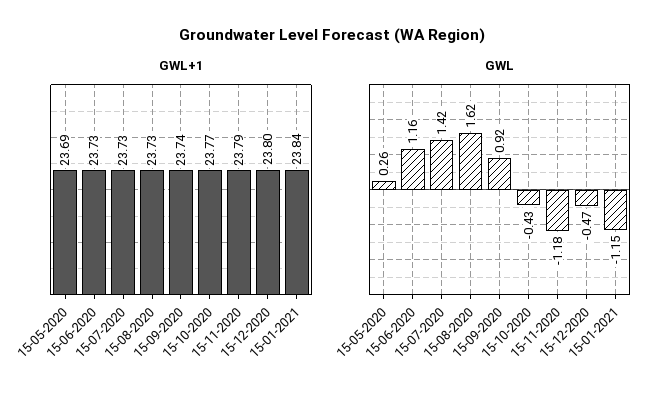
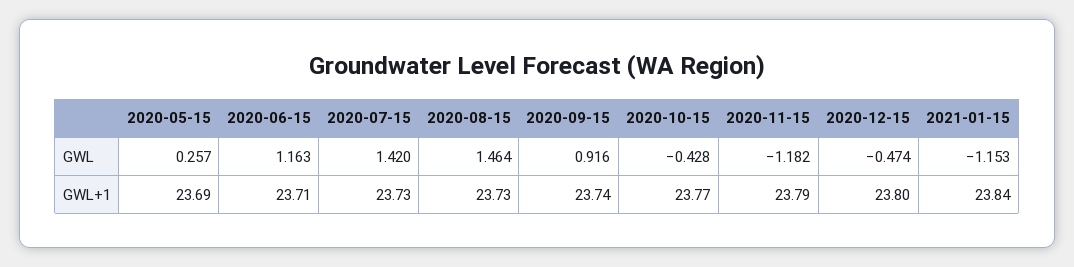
  {
    "GWL+1": {
      "15-05-2020": 23.69,
-     "15-06-2020": 23.73,
+     "15-06-2020": 23.71,
      "15-07-2020": 23.73,
      "15-08-2020": 23.73,
      "15-09-2020": 23.74,
      "15-10-2020": 23.77,
      "15-11-2020": 23.79,
      "15-12-2020": 23.8,
      "15-01-2021": 23.84
    },
    "GWL": {
      "15-05-2020": 0.257,
      "15-06-2020": 1.163,
      "15-07-2020": 1.42,
-     "15-08-2020": 1.62,
+     "15-08-2020": 1.464,
      "15-09-2020": 0.916,
      "15-10-2020": -0.428,
      "15-11-2020": -1.182,
      "15-12-2020": -0.474,
      "15-01-2021": -1.153
    }
  }

